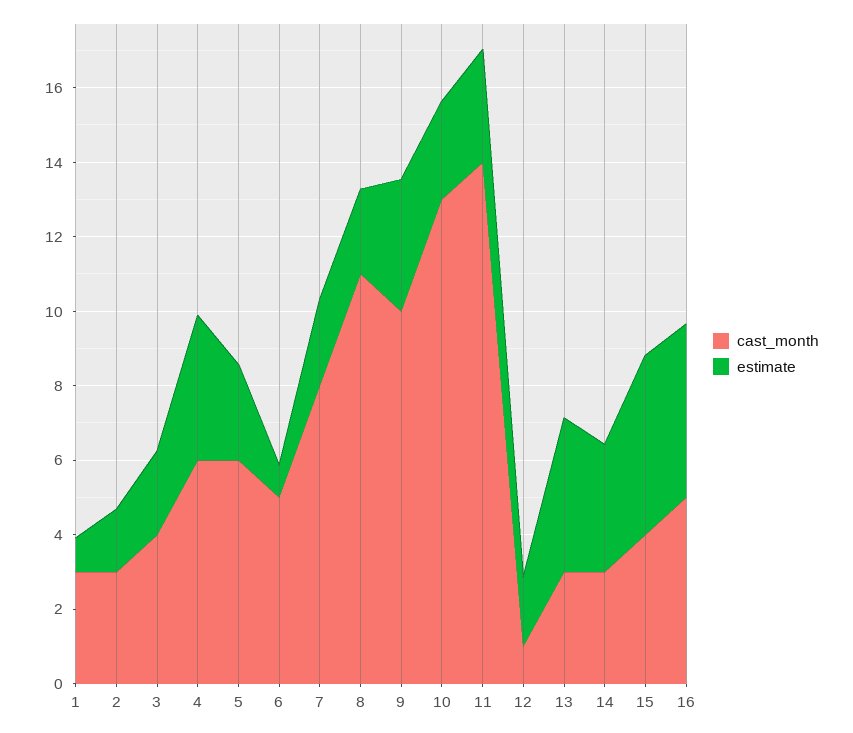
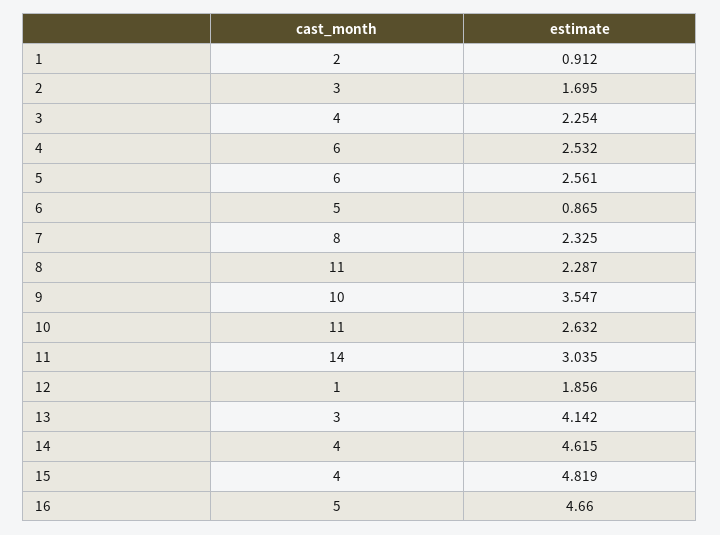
  {
    "cast_month": {
-     "1": 3,
+     "1": 2,
      "2": 3,
      "3": 4,
      "4": 6,
      "5": 6,
      "6": 5,
      "7": 8,
      "8": 11,
      "9": 10,
-     "10": 13,
+     "10": 11,
      "11": 14,
      "12": 1,
      "13": 3,
-     "14": 3,
+     "14": 4,
      "15": 4,
      "16": 5
    },
    "estimate": {
      "1": 0.912,
      "2": 1.695,
      "3": 2.254,
-     "4": 4,
+     "4": 2.532,
      "5": 2.561,
      "6": 0.865,
      "7": 2.325,
      "8": 2.287,
      "9": 3.547,
      "10": 2.632,
      "11": 3.035,
      "12": 1.856,
      "13": 4.142,
-     "14": 3.5,
+     "14": 4.615,
      "15": 4.819,
      "16": 4.66
    }
  }

